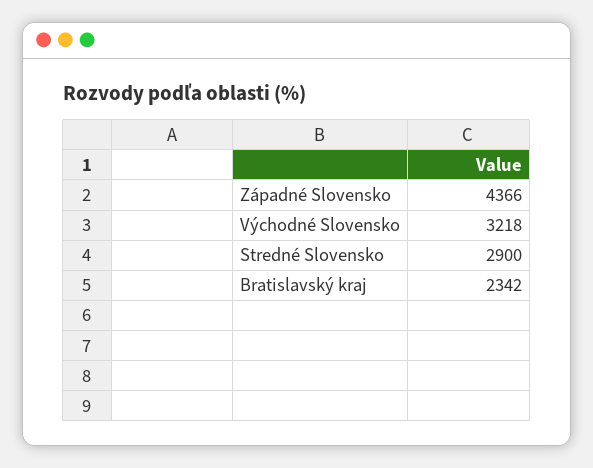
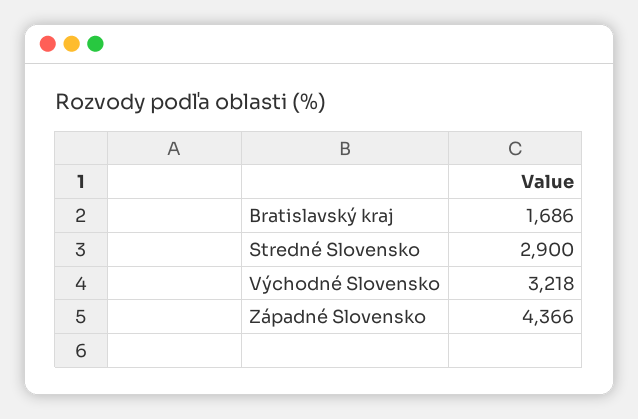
  {
    "Západné Slovensko": 4366,
    "Východné Slovensko": 3218,
    "Stredné Slovensko": 2900,
-   "Bratislavský kraj": 2342
+   "Bratislavský kraj": 1686
  }

